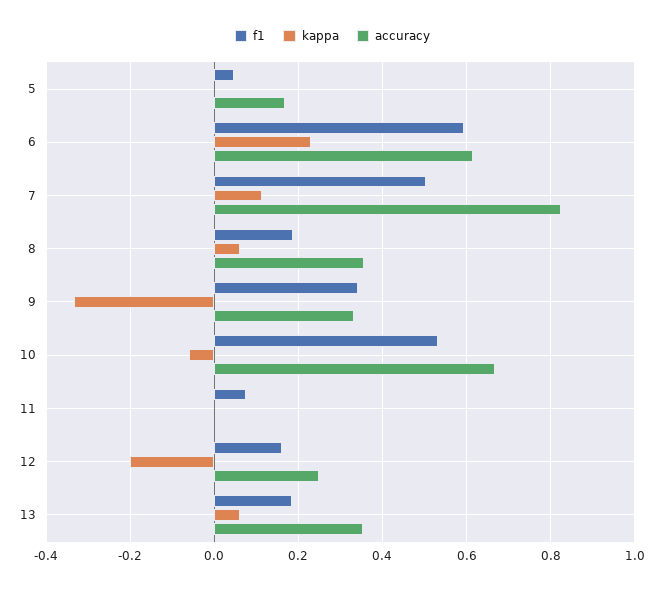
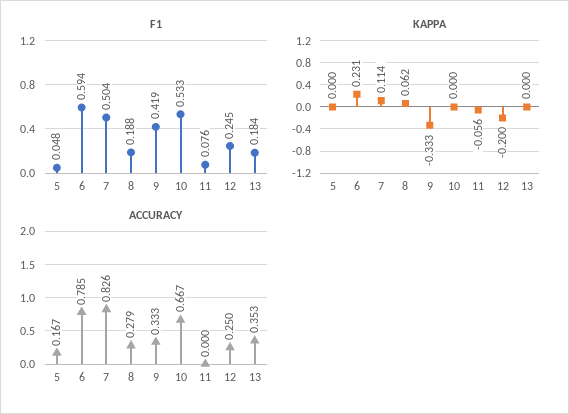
  {
    "f1": {
      "5": 0.048,
      "6": 0.594,
      "7": 0.504,
      "8": 0.188,
-     "9": 0.34,
+     "9": 0.419,
      "10": 0.533,
      "11": 0.076,
-     "12": 0.16,
+     "12": 0.245,
      "13": 0.184
    },
    "kappa": {
      "5": 0,
      "6": 0.231,
      "7": 0.114,
      "8": 0.062,
      "9": -0.333,
-     "10": -0.06,
+     "10": 0,
-     "11": 0,
+     "11": -0.056,
      "12": -0.2,
-     "13": 0.06
+     "13": 0
    },
    "accuracy": {
      "5": 0.167,
-     "6": 0.62,
+     "6": 0.785,
      "7": 0.826,
-     "8": 0.36,
+     "8": 0.279,
      "9": 0.333,
      "10": 0.667,
      "11": 0,
      "12": 0.25,
      "13": 0.353
    }
  }

